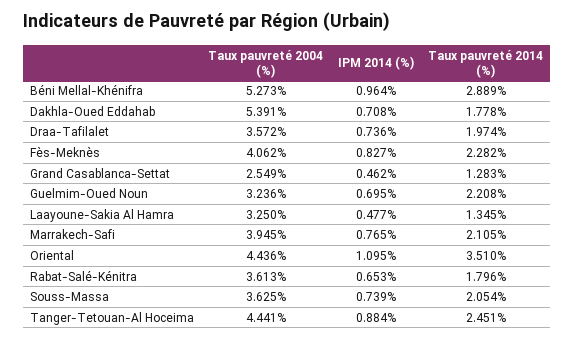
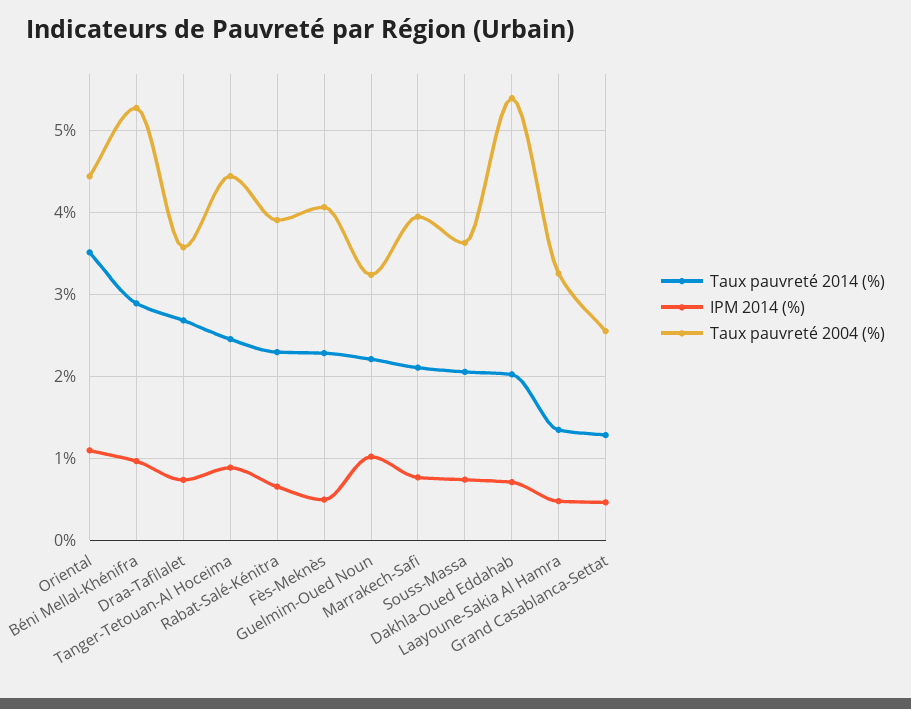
  {
    "Taux pauvreté 2004 (%)": {
      "Béni Mellal-Khénifra": 5.273,
      "Dakhla-Oued Eddahab": 5.391,
      "Draa-Tafilalet": 3.572,
      "Fès-Meknès": 4.062,
      "Grand Casablanca-Settat": 2.549,
      "Guelmim-Oued Noun": 3.236,
      "Laayoune-Sakia Al Hamra": 3.25,
      "Marrakech-Safi": 3.945,
      "Oriental": 4.436,
-     "Rabat-Salé-Kénitra": 3.613,
+     "Rabat-Salé-Kénitra": 3.9,
      "Souss-Massa": 3.625,
      "Tanger-Tetouan-Al Hoceima": 4.441
    },
    "IPM 2014 (%)": {
      "Béni Mellal-Khénifra": 0.964,
      "Dakhla-Oued Eddahab": 0.708,
      "Draa-Tafilalet": 0.736,
-     "Fès-Meknès": 0.827,
+     "Fès-Meknès": 0.5,
      "Grand Casablanca-Settat": 0.462,
-     "Guelmim-Oued Noun": 0.695,
+     "Guelmim-Oued Noun": 1,
      "Laayoune-Sakia Al Hamra": 0.477,
      "Marrakech-Safi": 0.765,
      "Oriental": 1.095,
      "Rabat-Salé-Kénitra": 0.653,
      "Souss-Massa": 0.739,
      "Tanger-Tetouan-Al Hoceima": 0.884
    },
    "Taux pauvreté 2014 (%)": {
      "Béni Mellal-Khénifra": 2.889,
-     "Dakhla-Oued Eddahab": 1.778,
+     "Dakhla-Oued Eddahab": 2,
-     "Draa-Tafilalet": 1.974,
+     "Draa-Tafilalet": 2.7,
      "Fès-Meknès": 2.282,
      "Grand Casablanca-Settat": 1.283,
      "Guelmim-Oued Noun": 2.208,
      "Laayoune-Sakia Al Hamra": 1.345,
      "Marrakech-Safi": 2.105,
      "Oriental": 3.51,
-     "Rabat-Salé-Kénitra": 1.796,
+     "Rabat-Salé-Kénitra": 2.3,
      "Souss-Massa": 2.054,
      "Tanger-Tetouan-Al Hoceima": 2.451
    }
  }

